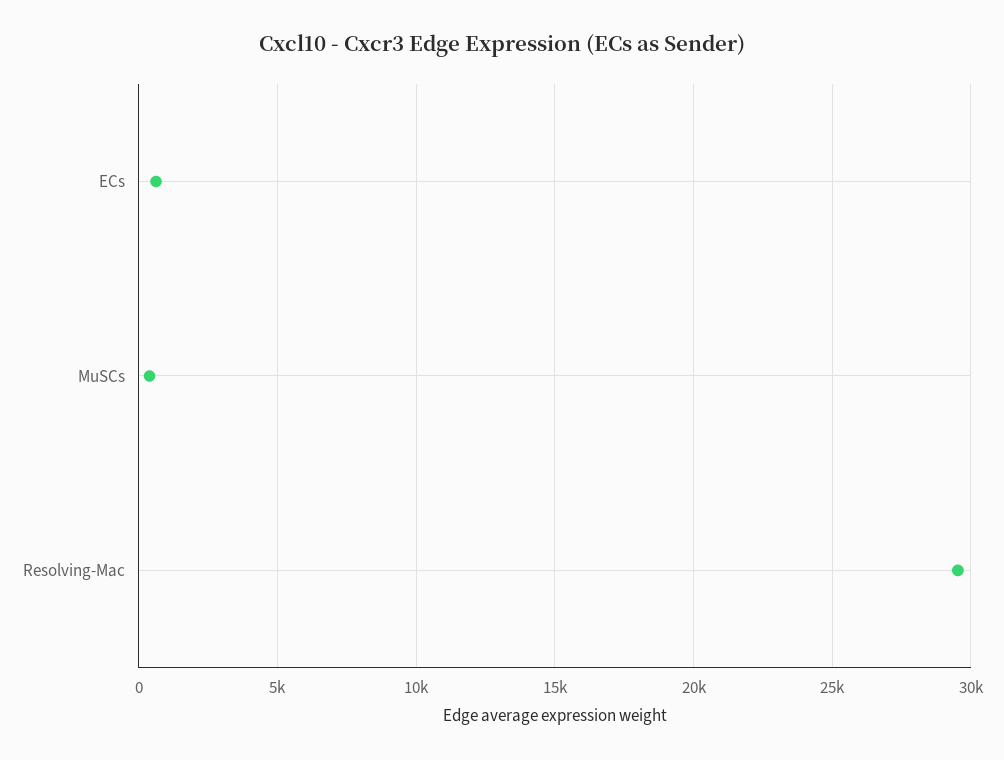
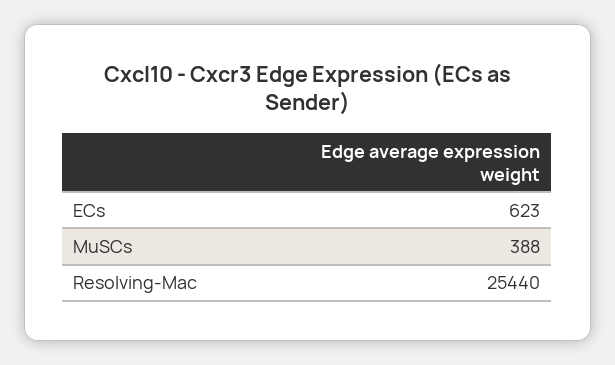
  {
    "ECs": 623,
    "MuSCs": 388,
-   "Resolving-Mac": 29500
+   "Resolving-Mac": 25440
  }

